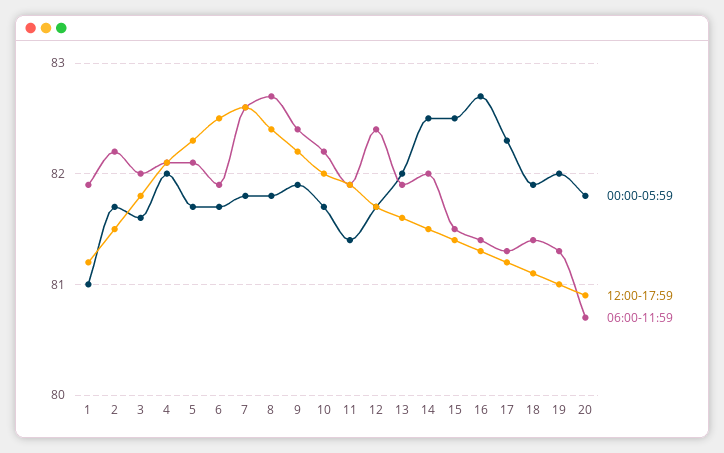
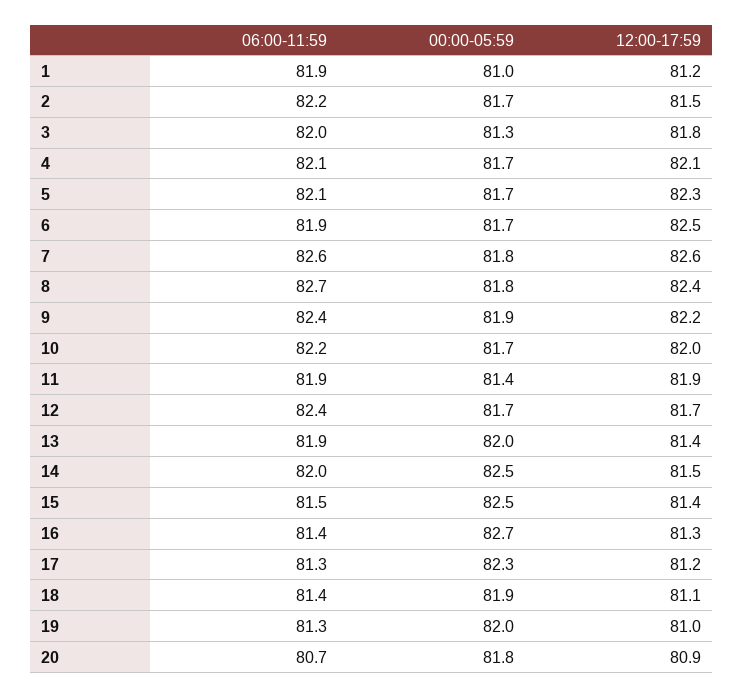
  {
    "00:00-05:59": {
      "1": 81,
      "2": 81.7,
-     "3": 81.6,
+     "3": 81.3,
-     "4": 82,
+     "4": 81.7,
      "5": 81.7,
      "6": 81.7,
      "7": 81.8,
      "8": 81.8,
      "9": 81.9,
      "10": 81.7,
      "11": 81.4,
      "12": 81.7,
      "13": 82,
      "14": 82.5,
      "15": 82.5,
      "16": 82.7,
      "17": 82.3,
      "18": 81.9,
      "19": 82,
      "20": 81.8
    },
    "12:00-17:59": {
      "1": 81.2,
      "2": 81.5,
      "3": 81.8,
      "4": 82.1,
      "5": 82.3,
      "6": 82.5,
      "7": 82.6,
      "8": 82.4,
      "9": 82.2,
      "10": 82,
      "11": 81.9,
      "12": 81.7,
-     "13": 81.6,
+     "13": 81.4,
      "14": 81.5,
      "15": 81.4,
      "16": 81.3,
      "17": 81.2,
      "18": 81.1,
      "19": 81,
      "20": 80.9
    },
    "06:00-11:59": {
      "1": 81.9,
      "2": 82.2,
      "3": 82,
      "4": 82.1,
      "5": 82.1,
      "6": 81.9,
      "7": 82.6,
      "8": 82.7,
      "9": 82.4,
      "10": 82.2,
      "11": 81.9,
      "12": 82.4,
      "13": 81.9,
      "14": 82,
      "15": 81.5,
      "16": 81.4,
      "17": 81.3,
      "18": 81.4,
      "19": 81.3,
      "20": 80.7
    }
  }

